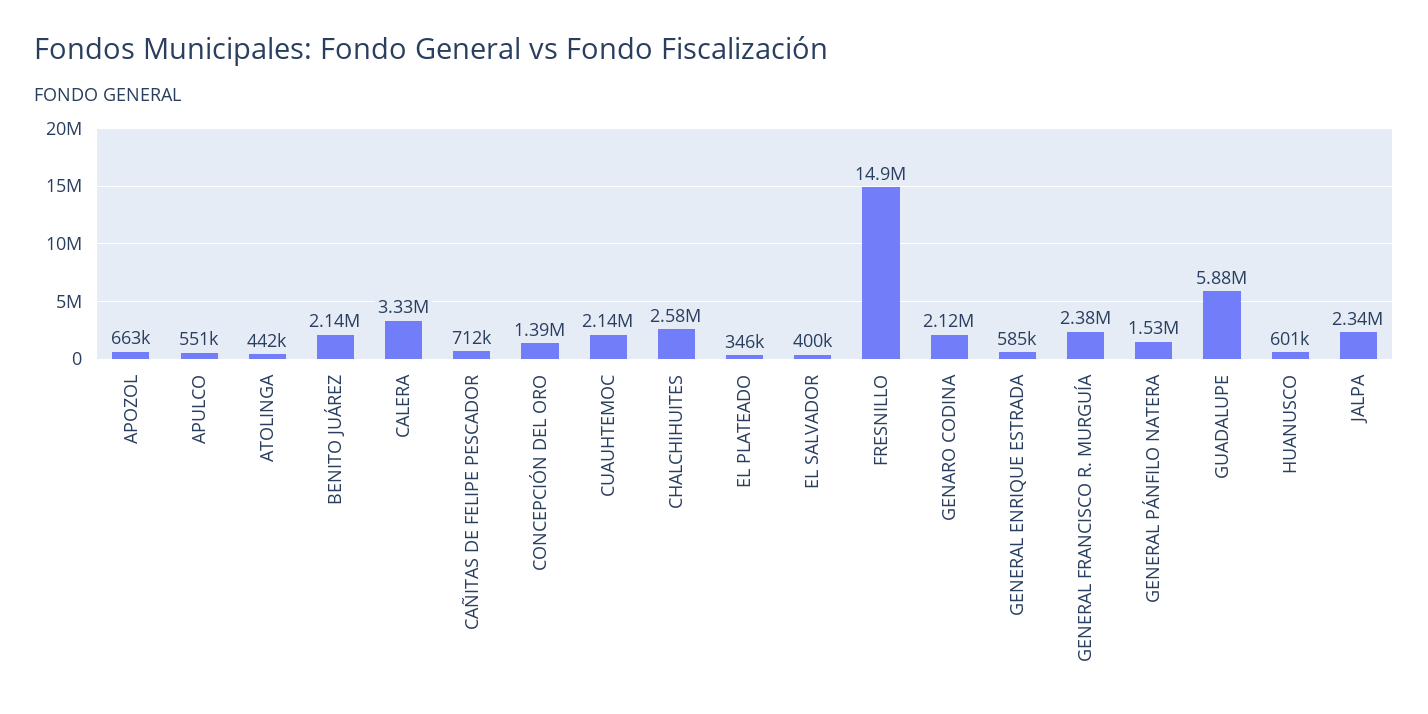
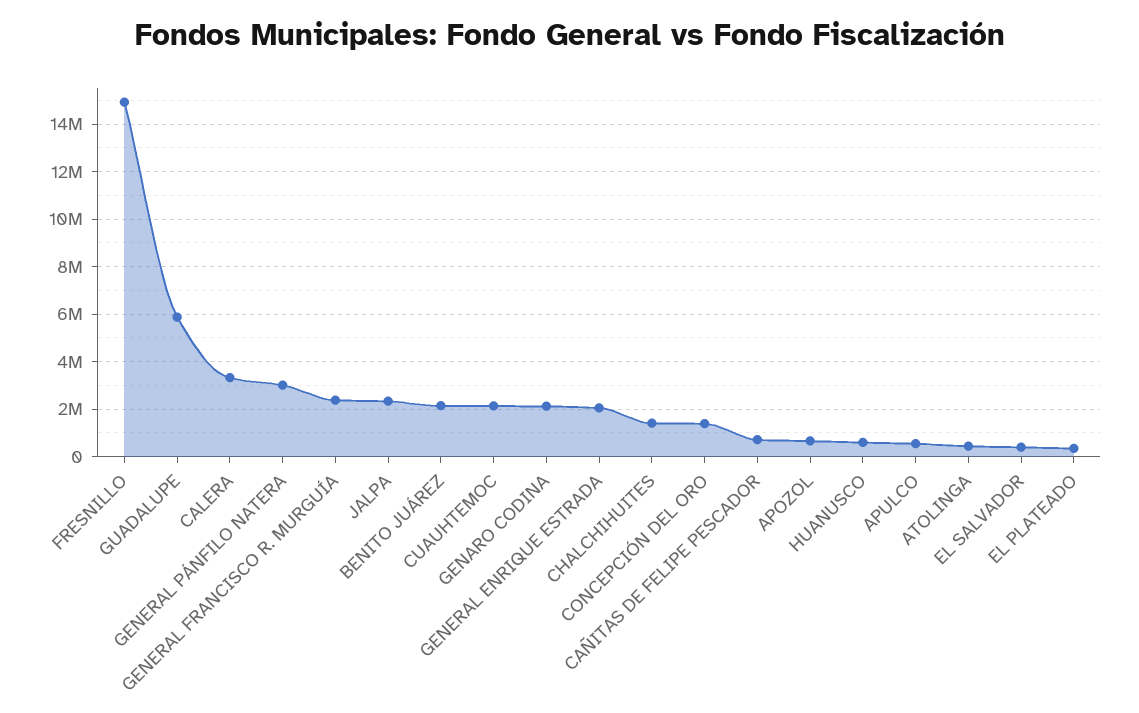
  {
    "APOZOL": 663000,
    "APULCO": 551000,
    "ATOLINGA": 442000,
    "BENITO JUÁREZ": 2140000,
    "CALERA": 3330000,
    "CAÑITAS DE FELIPE PESCADOR": 712000,
    "CONCEPCIÓN DEL ORO": 1390000,
    "CUAUHTEMOC": 2140000,
-   "CHALCHIHUITES": 2580000,
+   "CHALCHIHUITES": 1500000,
    "EL PLATEADO": 346000,
    "EL SALVADOR": 400000,
    "FRESNILLO": 14900000,
    "GENARO CODINA": 2120000,
-   "GENERAL ENRIQUE ESTRADA": 585000,
+   "GENERAL ENRIQUE ESTRADA": 2000000,
    "GENERAL FRANCISCO R. MURGUÍA": 2380000,
-   "GENERAL PÁNFILO NATERA": 1530000,
+   "GENERAL PÁNFILO NATERA": 3000000,
    "GUADALUPE": 5880000,
    "HUANUSCO": 601000,
    "JALPA": 2340000
  }

